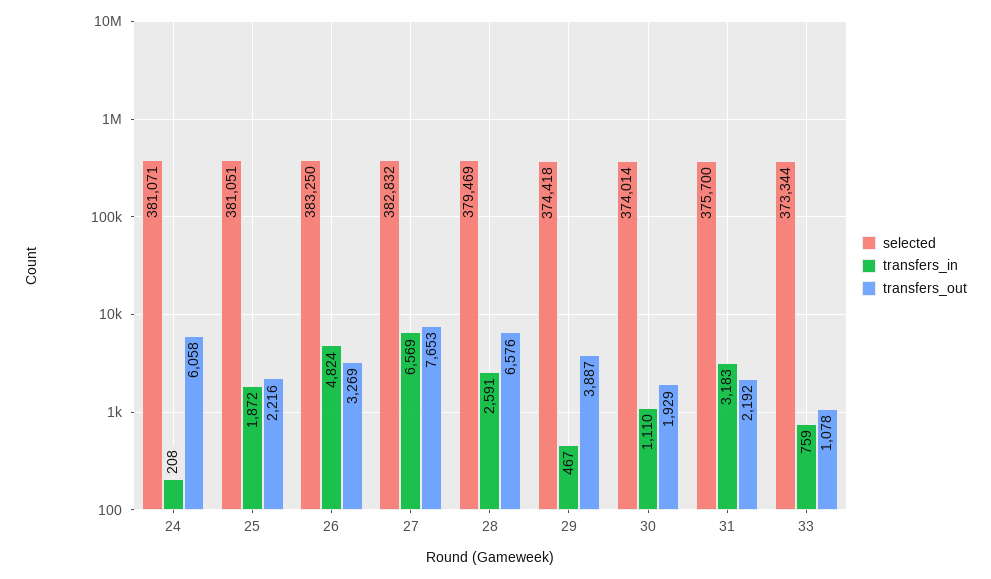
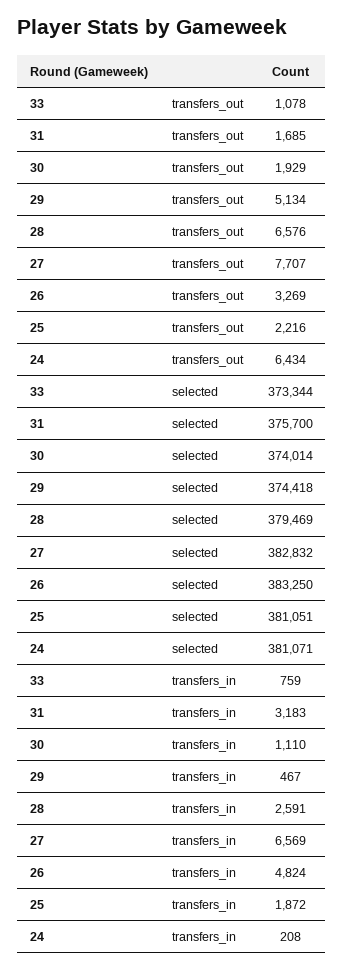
  {
    "selected": {
      "24": 381071,
      "25": 381051,
      "26": 383250,
      "27": 382832,
      "28": 379469,
      "29": 374418,
      "30": 374014,
      "31": 375700,
      "33": 373344
    },
    "transfers_in": {
      "24": 208,
      "25": 1872,
      "26": 4824,
      "27": 6569,
      "28": 2591,
      "29": 467,
      "30": 1110,
      "31": 3183,
      "33": 759
    },
    "transfers_out": {
-     "24": 6058,
+     "24": 6434,
      "25": 2216,
      "26": 3269,
-     "27": 7653,
+     "27": 7707,
      "28": 6576,
-     "29": 3887,
+     "29": 5134,
      "30": 1929,
-     "31": 2192,
+     "31": 1685,
      "33": 1078
    }
  }

